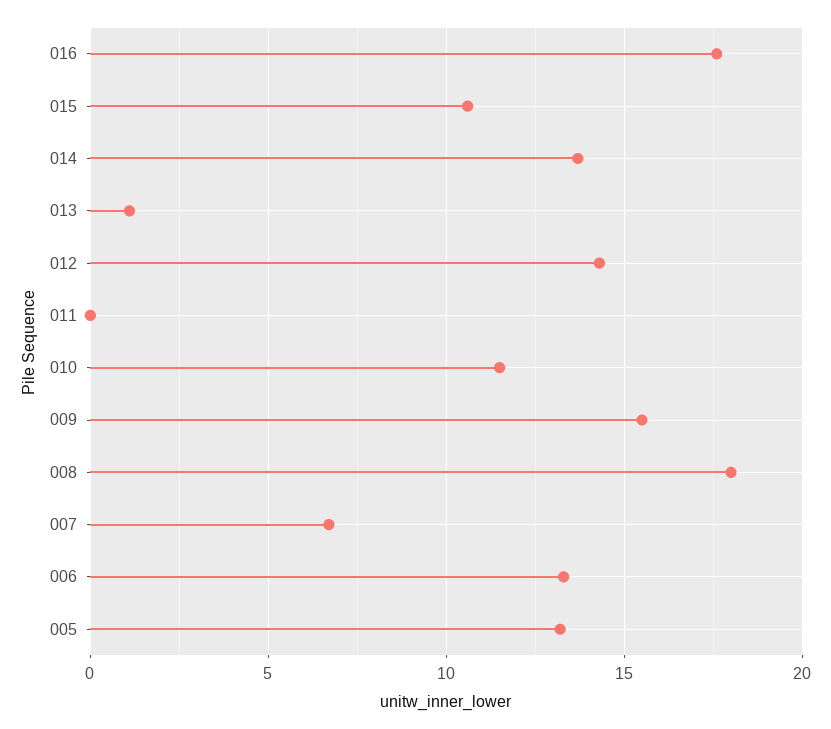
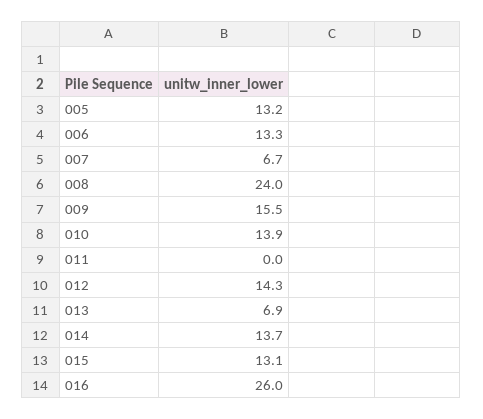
  {
-   "016": 17.5,
+   "016": 26,
-   "015": 10.5,
+   "015": 13.1,
    "014": 13.7,
-   "013": 1,
+   "013": 6.9,
    "012": 14.3,
    "011": 0,
-   "010": 11.5,
+   "010": 13.9,
    "009": 15.5,
-   "008": 18,
+   "008": 24,
    "007": 6.7,
    "006": 13.3,
    "005": 13.2
  }

